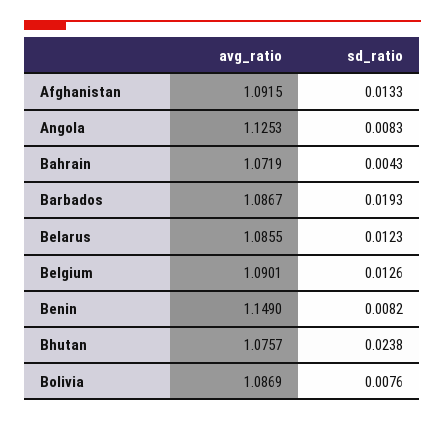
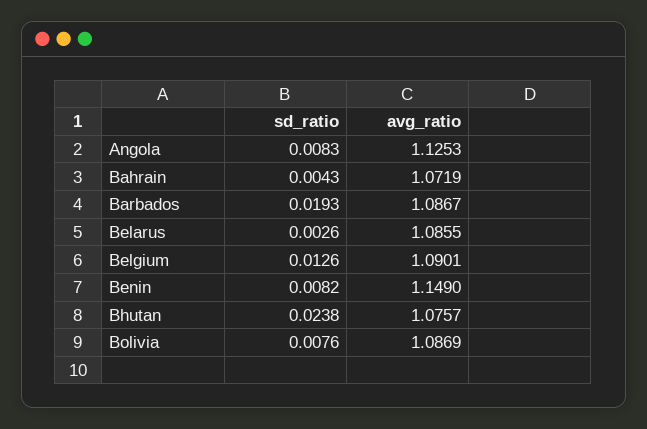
  {
    "avg_ratio": {
-     "Afghanistan": 1.0915,
      "Angola": 1.1253,
      "Bahrain": 1.0719,
      "Barbados": 1.0867,
      "Belarus": 1.0855,
      "Belgium": 1.0901,
      "Benin": 1.149,
      "Bhutan": 1.0757,
      "Bolivia": 1.0869
    },
    "sd_ratio": {
-     "Afghanistan": 0.0133,
      "Angola": 0.0083,
      "Bahrain": 0.0043,
      "Barbados": 0.0193,
-     "Belarus": 0.0123,
+     "Belarus": 0.0026,
      "Belgium": 0.0126,
      "Benin": 0.0082,
      "Bhutan": 0.0238,
      "Bolivia": 0.0076
    }
  }

